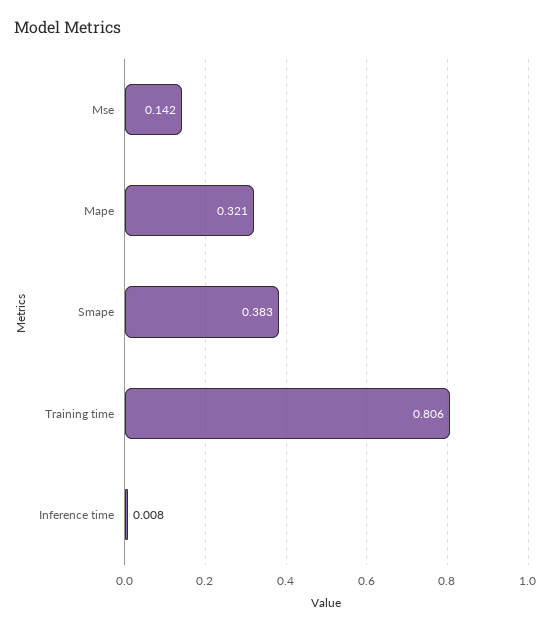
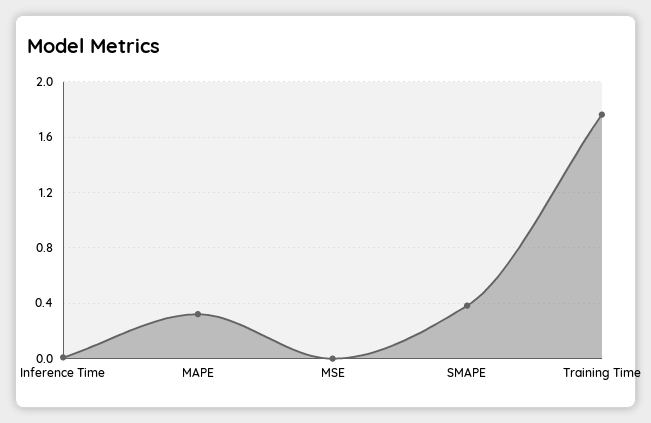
  {
-   "Mse": 0.142,
+   "Mse": 0,
    "Mape": 0.321,
    "Smape": 0.383,
-   "Training time": 0.806,
+   "Training time": 1.75,
    "Inference time": 0.008
  }

